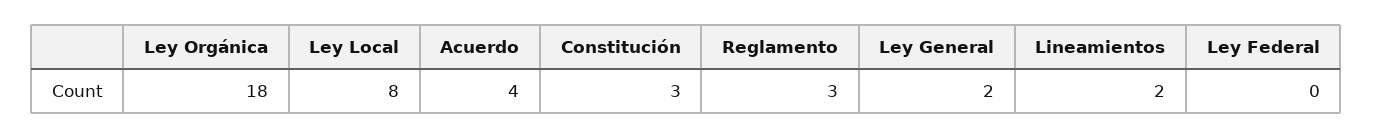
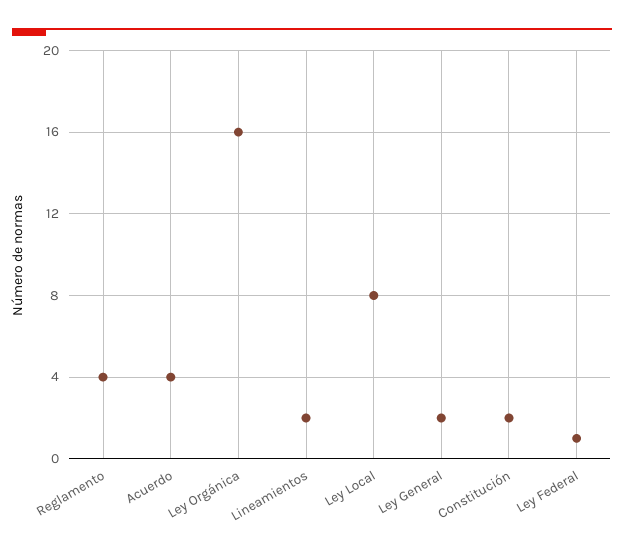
  {
-   "Ley Orgánica": 18,
+   "Ley Orgánica": 16,
    "Ley Local": 8,
    "Acuerdo": 4,
-   "Constitución": 3,
+   "Constitución": 2,
-   "Reglamento": 3,
+   "Reglamento": 4,
    "Ley General": 2,
    "Lineamientos": 2,
-   "Ley Federal": 0
+   "Ley Federal": 1
  }

